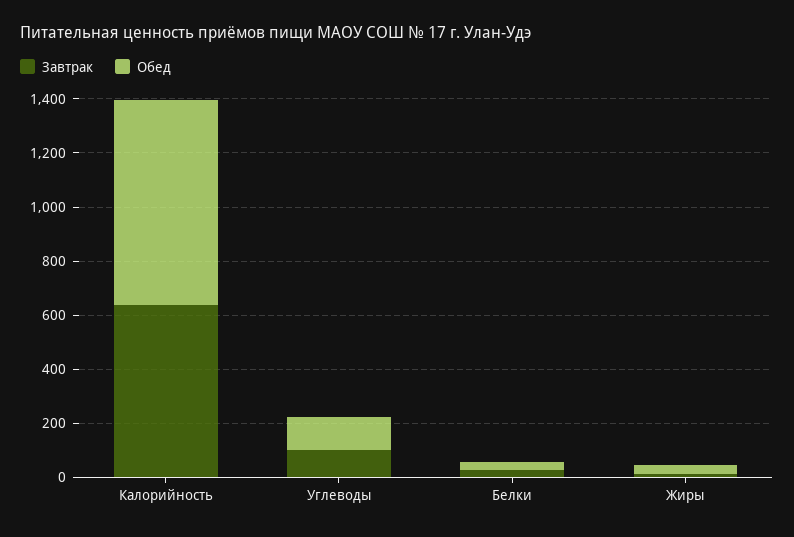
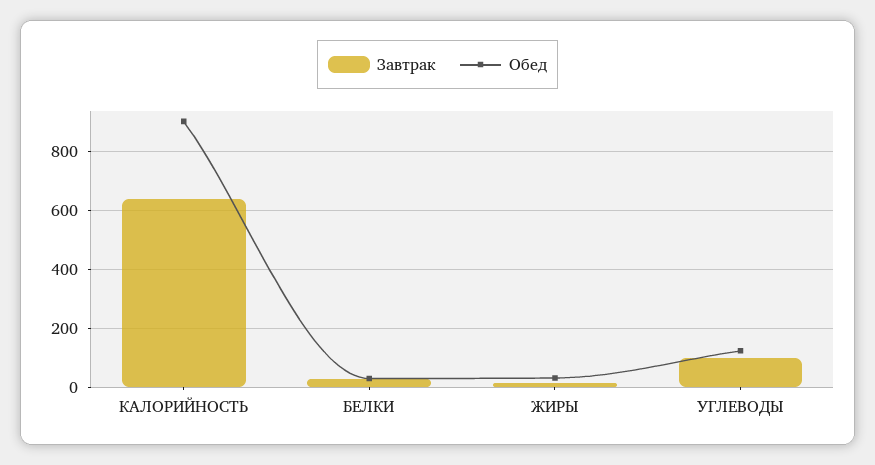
  {
    "Завтрак": {
      "Калорийность": 650,
      "Углеводы": 100,
      "Белки": 25,
      "Жиры": 25
    },
    "Обед": {
-     "Калорийность": 750,
+     "Калорийность": 900,
      "Углеводы": 125,
      "Белки": 25,
      "Жиры": 25
    }
  }

